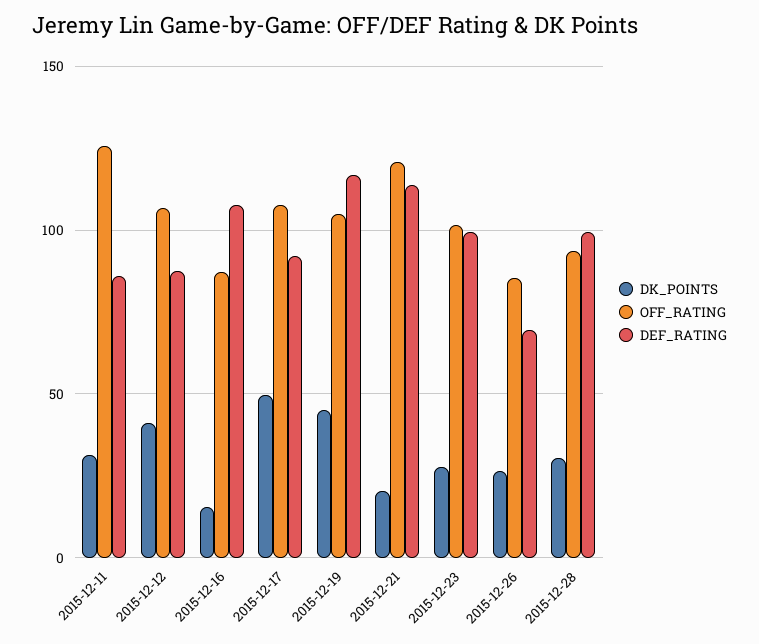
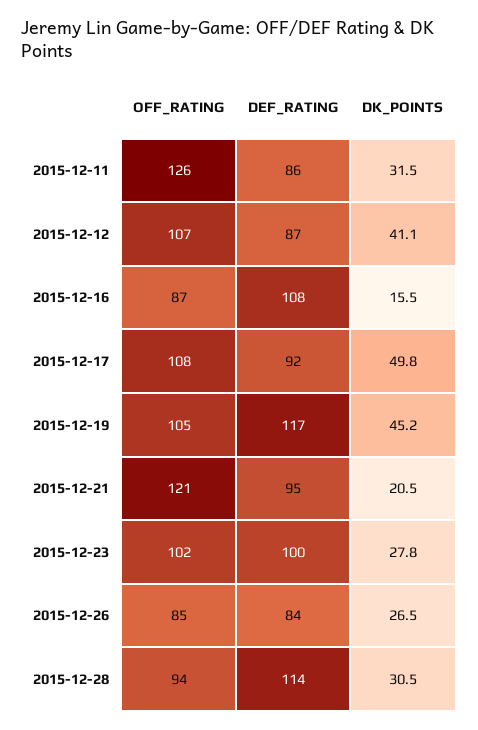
  {
    "DK_POINTS": {
      "2015-12-11": 31.5,
      "2015-12-12": 41.1,
      "2015-12-16": 15.5,
      "2015-12-17": 49.8,
      "2015-12-19": 45.2,
      "2015-12-21": 20.5,
      "2015-12-23": 27.8,
      "2015-12-26": 26.5,
      "2015-12-28": 30.5
    },
    "OFF_RATING": {
      "2015-12-11": 126,
      "2015-12-12": 107,
      "2015-12-16": 87,
      "2015-12-17": 108,
      "2015-12-19": 105,
      "2015-12-21": 121,
      "2015-12-23": 102,
      "2015-12-26": 85,
      "2015-12-28": 94
    },
    "DEF_RATING": {
      "2015-12-11": 86,
      "2015-12-12": 87,
      "2015-12-16": 108,
      "2015-12-17": 92,
      "2015-12-19": 117,
-     "2015-12-21": 115,
+     "2015-12-21": 95,
      "2015-12-23": 100,
-     "2015-12-26": 70,
+     "2015-12-26": 84,
-     "2015-12-28": 100
+     "2015-12-28": 114
    }
  }

